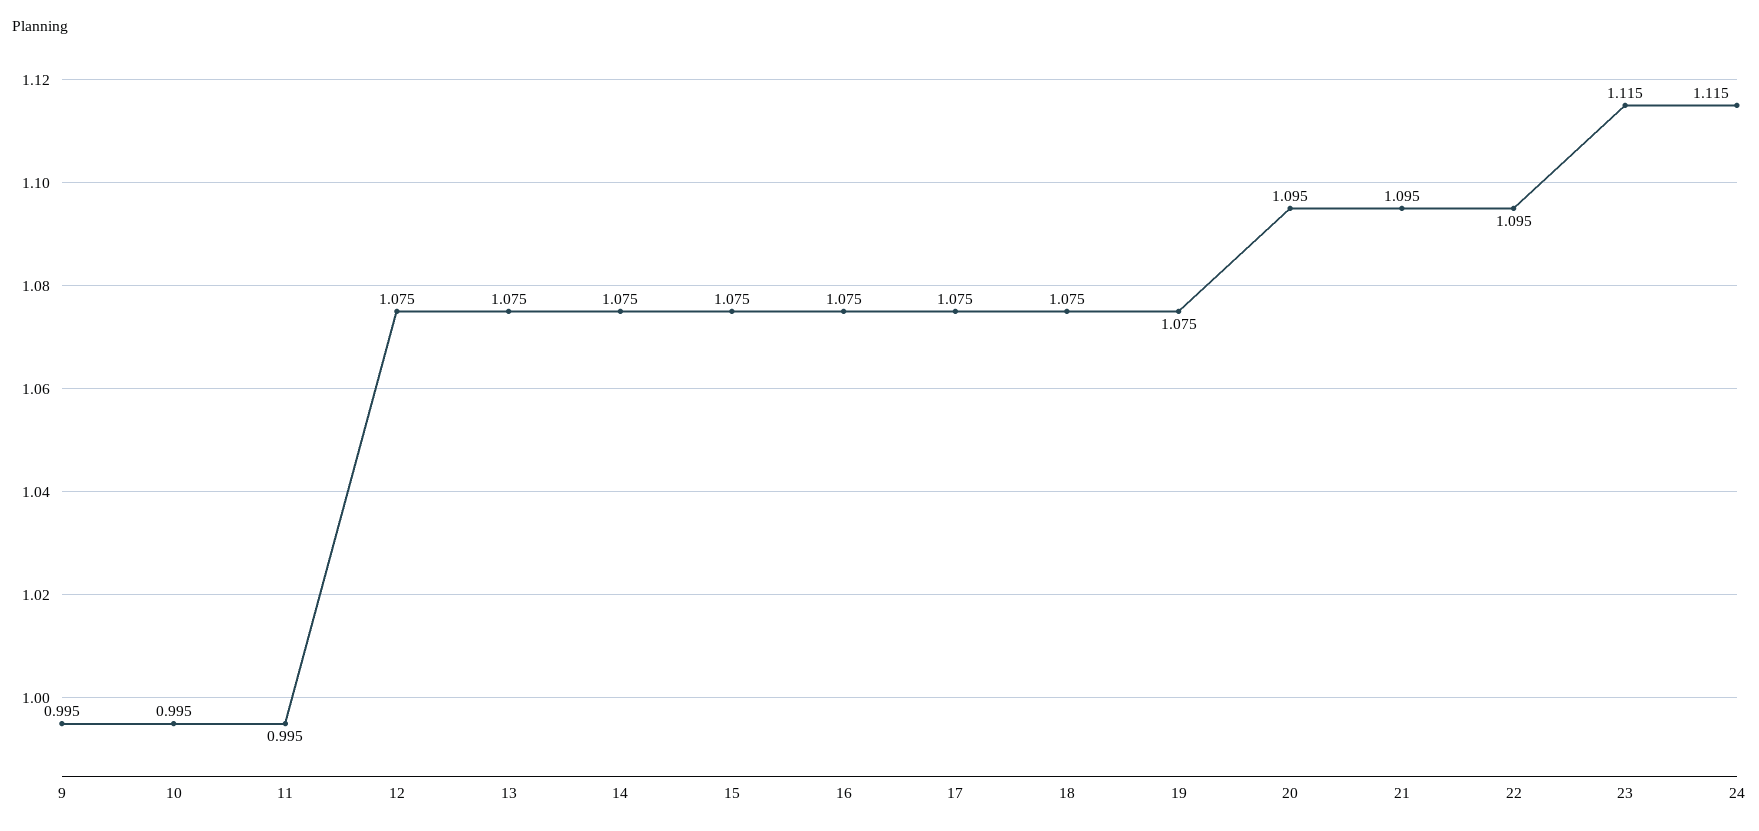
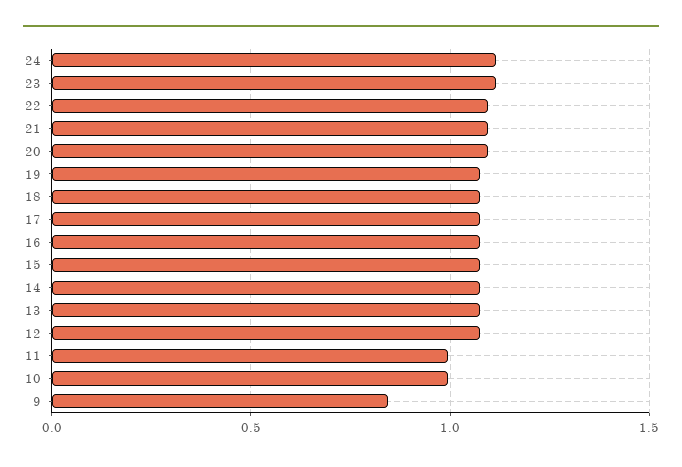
  {
-   "9": 0.995,
+   "9": 0.85,
    "10": 0.995,
    "11": 0.995,
    "12": 1.075,
    "13": 1.075,
    "14": 1.075,
    "15": 1.075,
    "16": 1.075,
    "17": 1.075,
    "18": 1.075,
    "19": 1.075,
    "20": 1.095,
    "21": 1.095,
    "22": 1.095,
    "23": 1.115,
    "24": 1.115
  }

